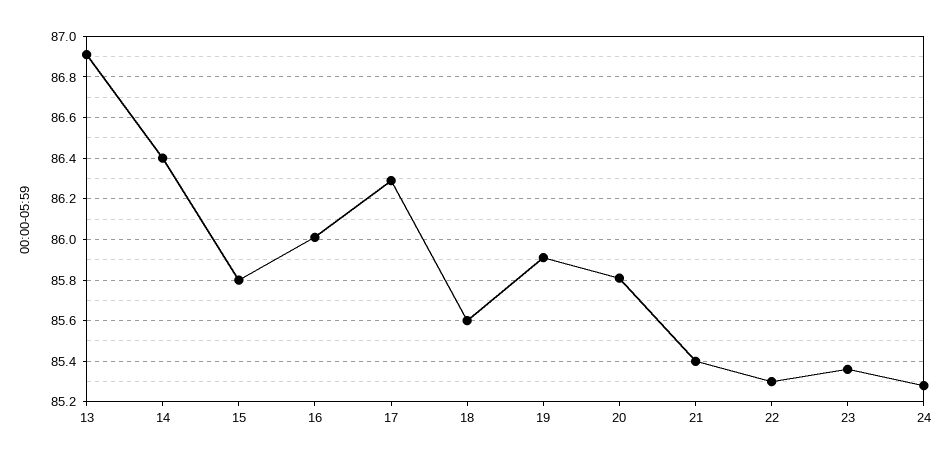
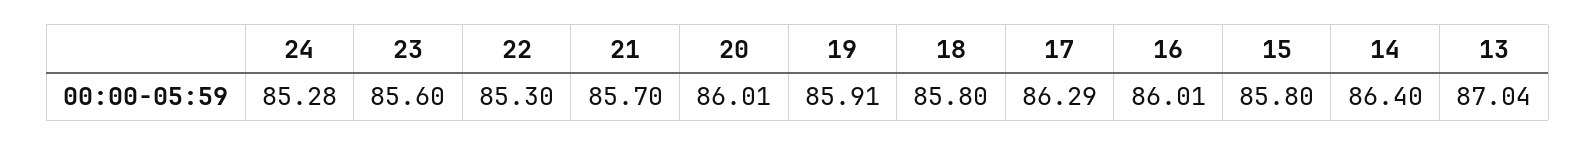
  {
-   "13": 86.9,
+   "13": 87.04,
    "14": 86.4,
    "15": 85.8,
    "16": 86.01,
    "17": 86.29,
-   "18": 85.6,
+   "18": 85.8,
    "19": 85.91,
-   "20": 85.8,
+   "20": 86.01,
-   "21": 85.4,
+   "21": 85.7,
    "22": 85.3,
-   "23": 85.35,
+   "23": 85.6,
    "24": 85.28
  }

